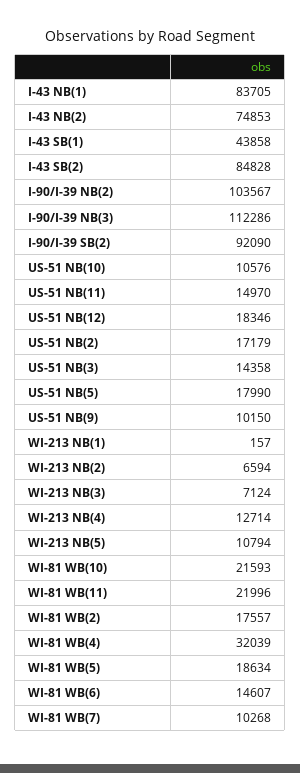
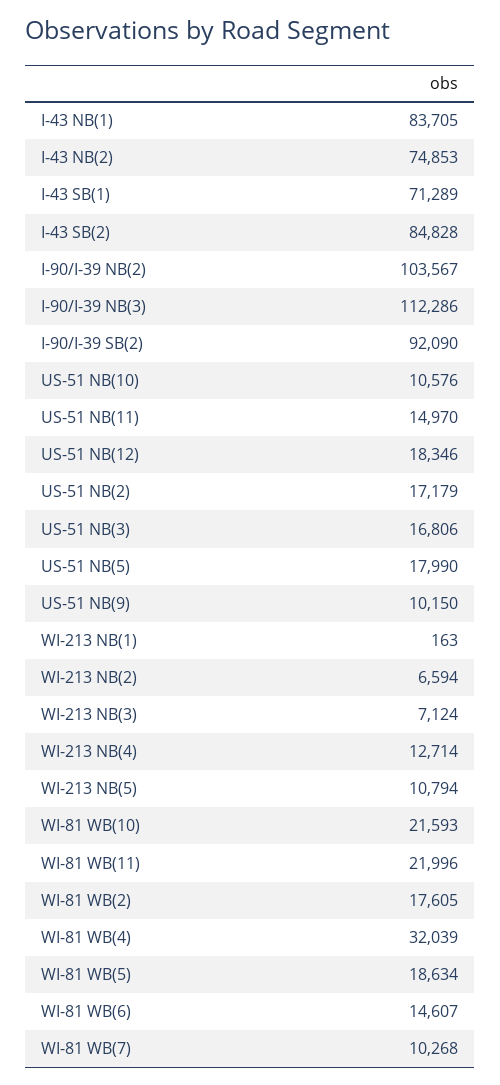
  {
    "I-43 NB(1)": 83705,
    "I-43 NB(2)": 74853,
-   "I-43 SB(1)": 43858,
+   "I-43 SB(1)": 71289,
    "I-43 SB(2)": 84828,
    "I-90/I-39 NB(2)": 103567,
    "I-90/I-39 NB(3)": 112286,
    "I-90/I-39 SB(2)": 92090,
    "US-51 NB(10)": 10576,
    "US-51 NB(11)": 14970,
    "US-51 NB(12)": 18346,
    "US-51 NB(2)": 17179,
-   "US-51 NB(3)": 14358,
+   "US-51 NB(3)": 16806,
    "US-51 NB(5)": 17990,
    "US-51 NB(9)": 10150,
-   "WI-213 NB(1)": 157,
+   "WI-213 NB(1)": 163,
    "WI-213 NB(2)": 6594,
    "WI-213 NB(3)": 7124,
    "WI-213 NB(4)": 12714,
    "WI-213 NB(5)": 10794,
    "WI-81 WB(10)": 21593,
    "WI-81 WB(11)": 21996,
-   "WI-81 WB(2)": 17557,
+   "WI-81 WB(2)": 17605,
    "WI-81 WB(4)": 32039,
    "WI-81 WB(5)": 18634,
    "WI-81 WB(6)": 14607,
    "WI-81 WB(7)": 10268
  }

